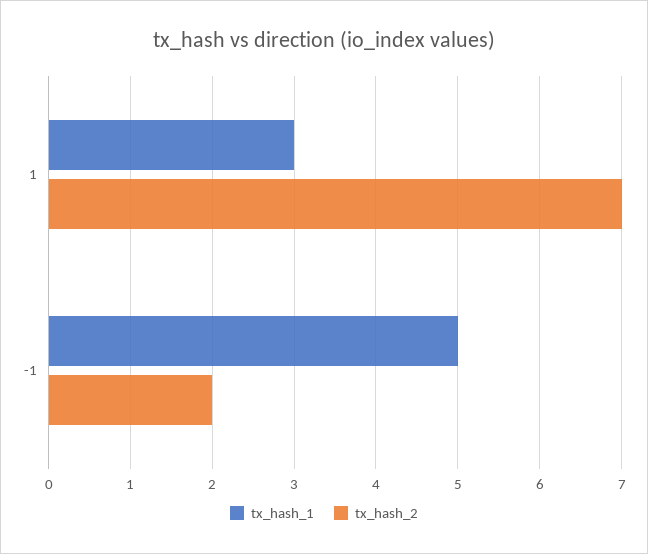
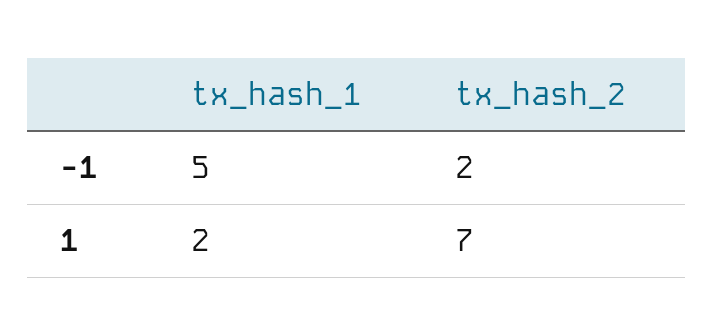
  {
    "tx_hash_1": {
-     "1": 3,
+     "1": 2,
      "-1": 5
    },
    "tx_hash_2": {
      "1": 7,
      "-1": 2
    }
  }

